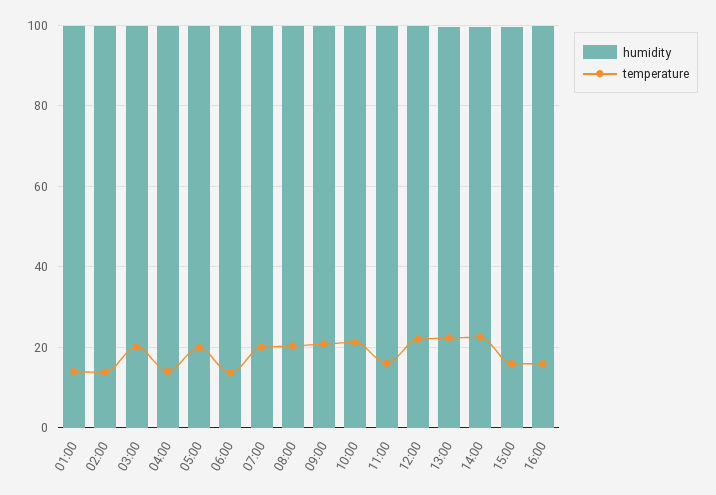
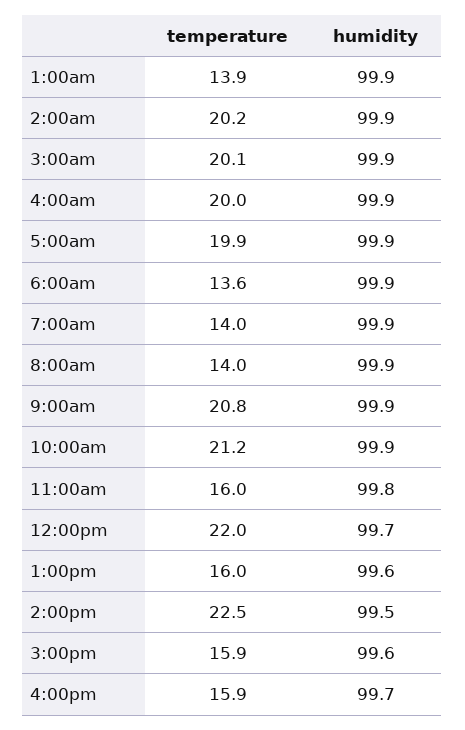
  {
    "humidity": {
      "01:00": 99.9,
      "02:00": 99.9,
      "03:00": 99.9,
      "04:00": 99.9,
      "05:00": 99.9,
      "06:00": 99.9,
      "07:00": 99.9,
      "08:00": 99.9,
      "09:00": 99.9,
      "10:00": 99.9,
      "11:00": 99.8,
      "12:00": 99.7,
      "13:00": 99.6,
      "14:00": 99.5,
      "15:00": 99.6,
      "16:00": 99.7
    },
    "temperature": {
      "01:00": 13.9,
-     "02:00": 14,
+     "02:00": 20.2,
      "03:00": 20.1,
-     "04:00": 14,
+     "04:00": 20,
      "05:00": 19.9,
      "06:00": 13.6,
-     "07:00": 20,
+     "07:00": 14,
-     "08:00": 20,
+     "08:00": 14,
      "09:00": 20.8,
      "10:00": 21.2,
      "11:00": 16,
      "12:00": 22,
-     "13:00": 22,
+     "13:00": 16,
      "14:00": 22.5,
      "15:00": 15.9,
      "16:00": 15.9
    }
  }

